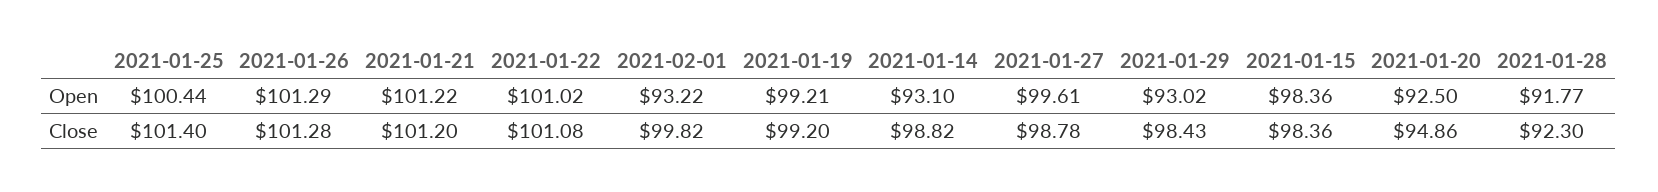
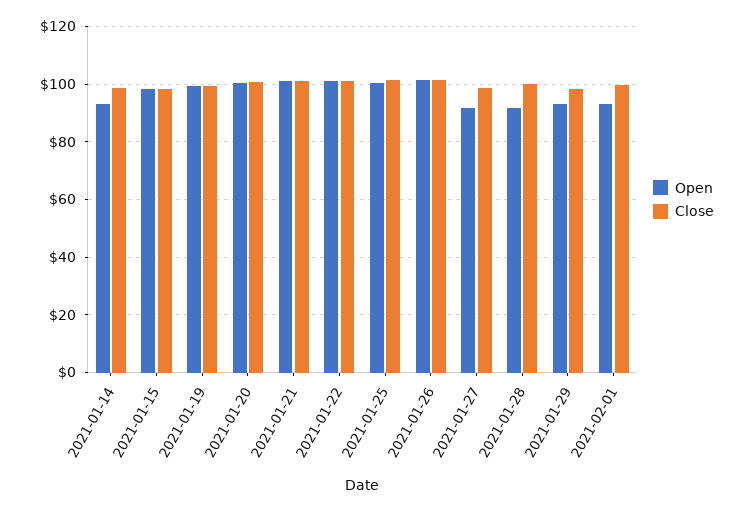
  {
    "Open": {
      "2021-01-25": 100.44,
      "2021-01-26": 101.29,
      "2021-01-21": 101.22,
      "2021-01-22": 101.02,
      "2021-02-01": 93.22,
      "2021-01-19": 99.21,
      "2021-01-14": 93.1,
-     "2021-01-27": 99.61,
+     "2021-01-27": 92.5,
      "2021-01-29": 93.02,
      "2021-01-15": 98.36,
-     "2021-01-20": 92.5,
+     "2021-01-20": 100,
      "2021-01-28": 91.77
    },
    "Close": {
      "2021-01-25": 101.4,
      "2021-01-26": 101.28,
      "2021-01-21": 101.2,
      "2021-01-22": 101.08,
      "2021-02-01": 99.82,
      "2021-01-19": 99.2,
      "2021-01-14": 98.82,
      "2021-01-27": 98.78,
      "2021-01-29": 98.43,
      "2021-01-15": 98.36,
-     "2021-01-20": 94.86,
+     "2021-01-20": 100,
-     "2021-01-28": 92.3
+     "2021-01-28": 100
    }
  }

